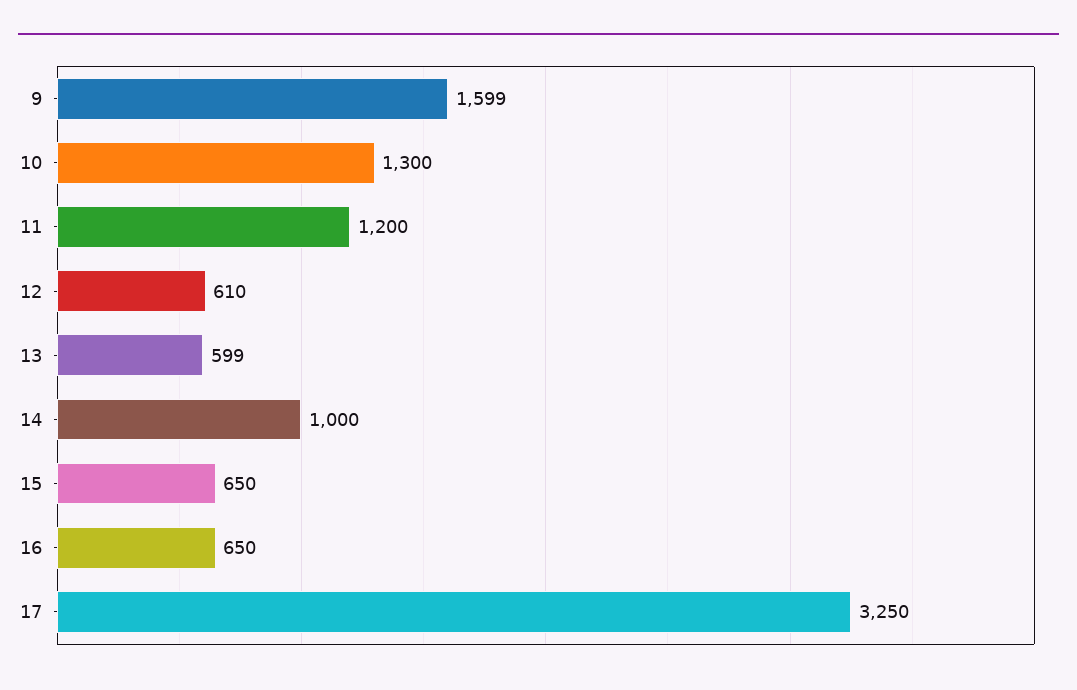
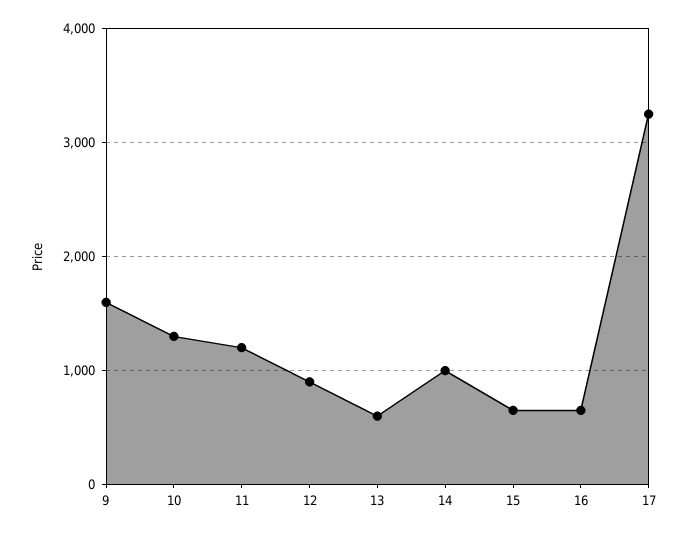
  {
    "9": 1599,
    "10": 1300,
    "11": 1200,
-   "12": 610,
+   "12": 900,
    "13": 599,
    "14": 1000,
    "15": 650,
    "16": 650,
    "17": 3250
  }

